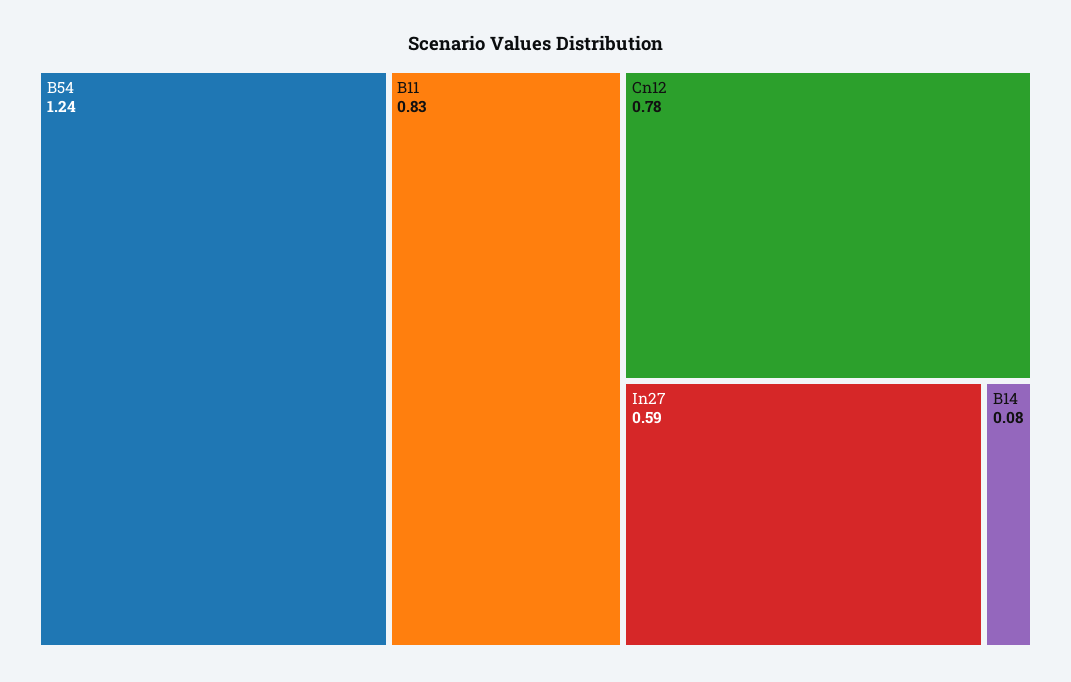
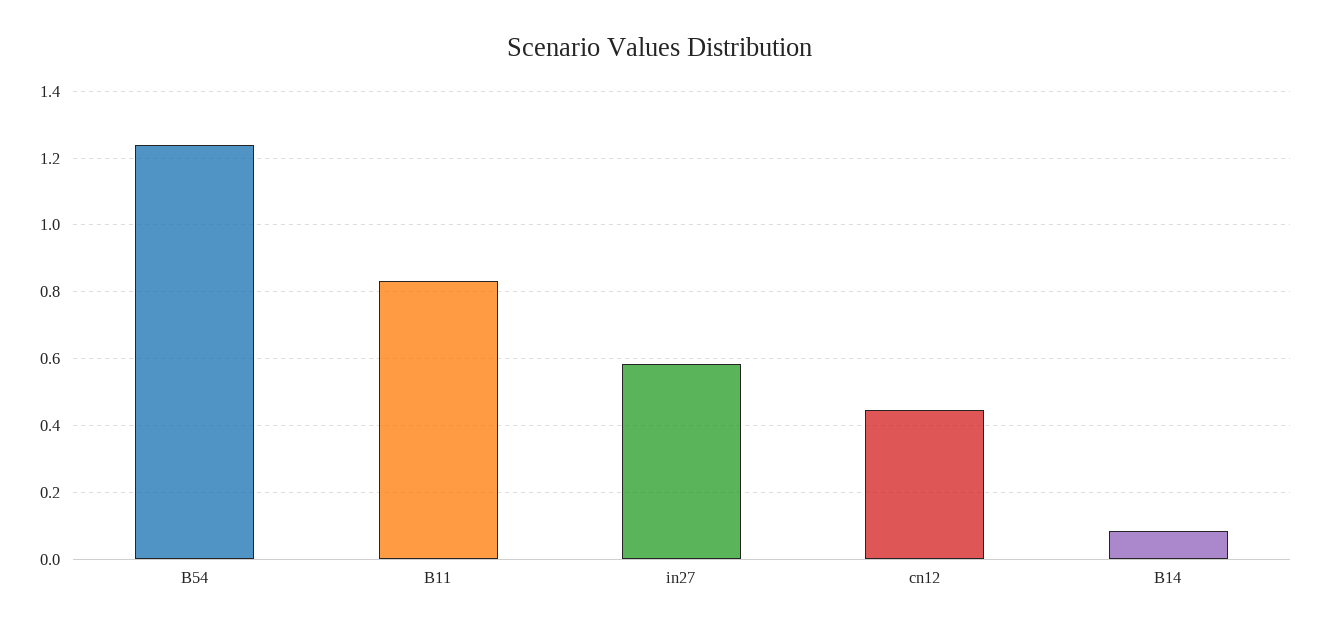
  {
    "B54": 1.24,
    "B11": 0.83,
-   "Cn12": 0.78,
+   "Cn12": 0.44,
    "In27": 0.59,
    "B14": 0.08
  }

